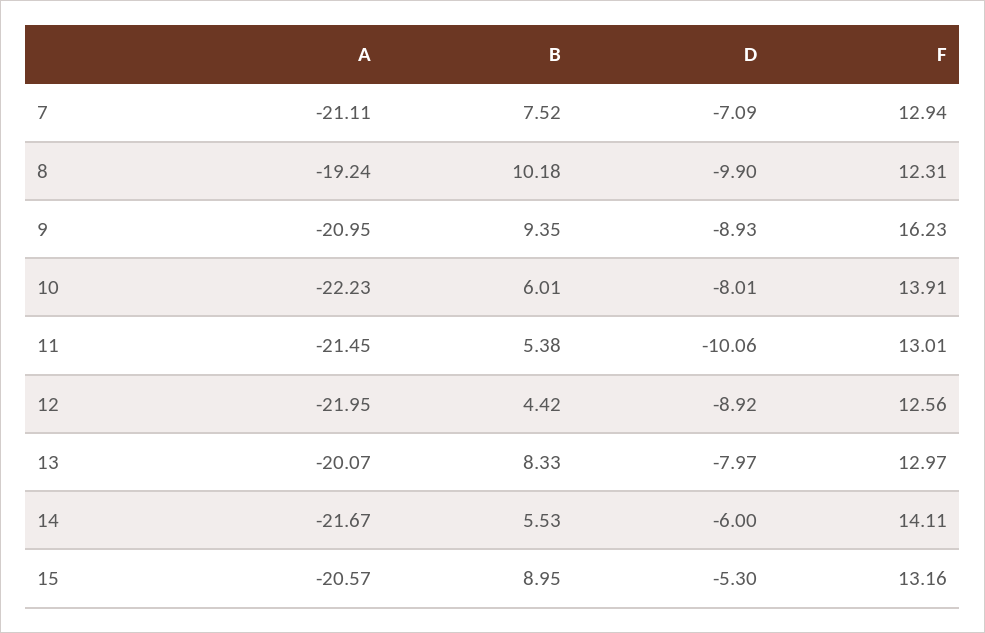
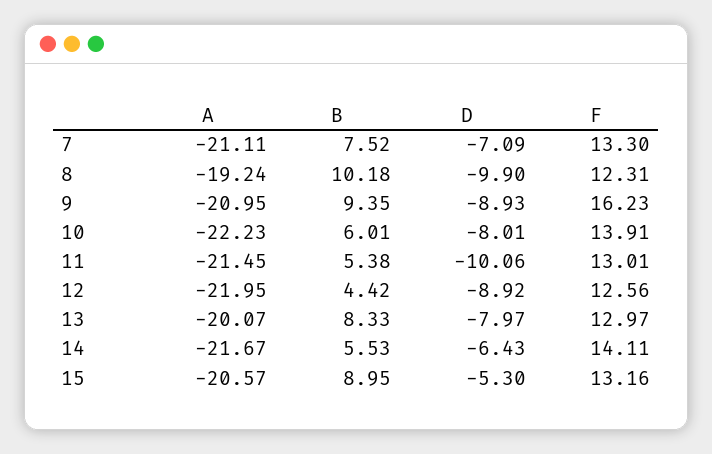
  {
    "A": {
      "7": -21.11,
      "8": -19.24,
      "9": -20.95,
      "10": -22.23,
      "11": -21.45,
      "12": -21.95,
      "13": -20.07,
      "14": -21.67,
      "15": -20.57
    },
    "B": {
      "7": 7.52,
      "8": 10.18,
      "9": 9.35,
      "10": 6.01,
      "11": 5.38,
      "12": 4.42,
      "13": 8.33,
      "14": 5.53,
      "15": 8.95
    },
    "D": {
      "7": -7.09,
      "8": -9.9,
      "9": -8.93,
      "10": -8.01,
      "11": -10.06,
      "12": -8.92,
      "13": -7.97,
-     "14": -6,
+     "14": -6.43,
      "15": -5.3
    },
    "F": {
-     "7": 12.94,
+     "7": 13.3,
      "8": 12.31,
      "9": 16.23,
      "10": 13.91,
      "11": 13.01,
      "12": 12.56,
      "13": 12.97,
      "14": 14.11,
      "15": 13.16
    }
  }

